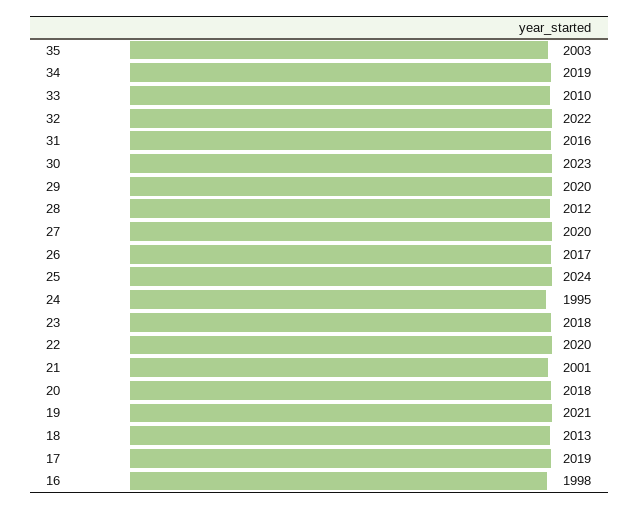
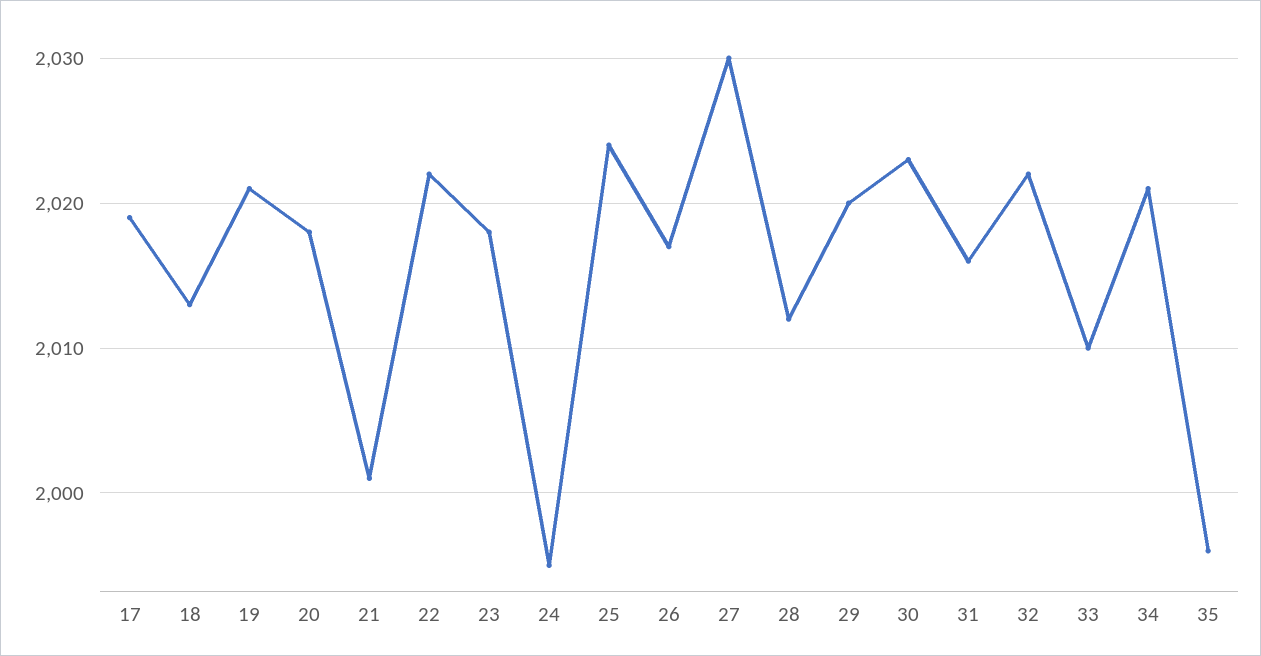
  {
-   "35": 2003,
+   "35": 1996,
-   "34": 2019,
+   "34": 2021,
    "33": 2010,
    "32": 2022,
    "31": 2016,
    "30": 2023,
    "29": 2020,
    "28": 2012,
-   "27": 2020,
+   "27": 2030,
    "26": 2017,
    "25": 2024,
    "24": 1995,
    "23": 2018,
-   "22": 2020,
+   "22": 2022,
    "21": 2001,
    "20": 2018,
    "19": 2021,
    "18": 2013,
-   "17": 2019,
+   "17": 2019
-   "16": 1998
  }

